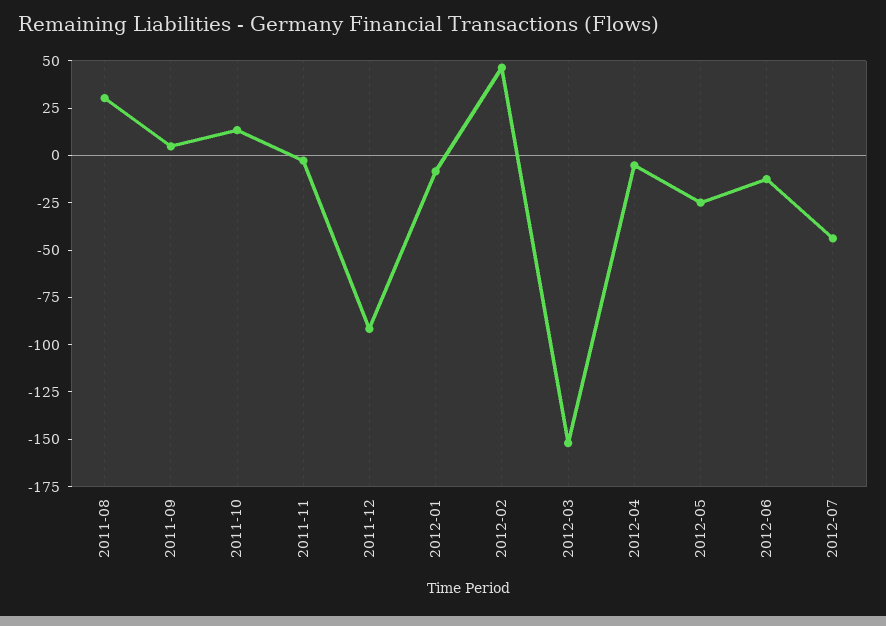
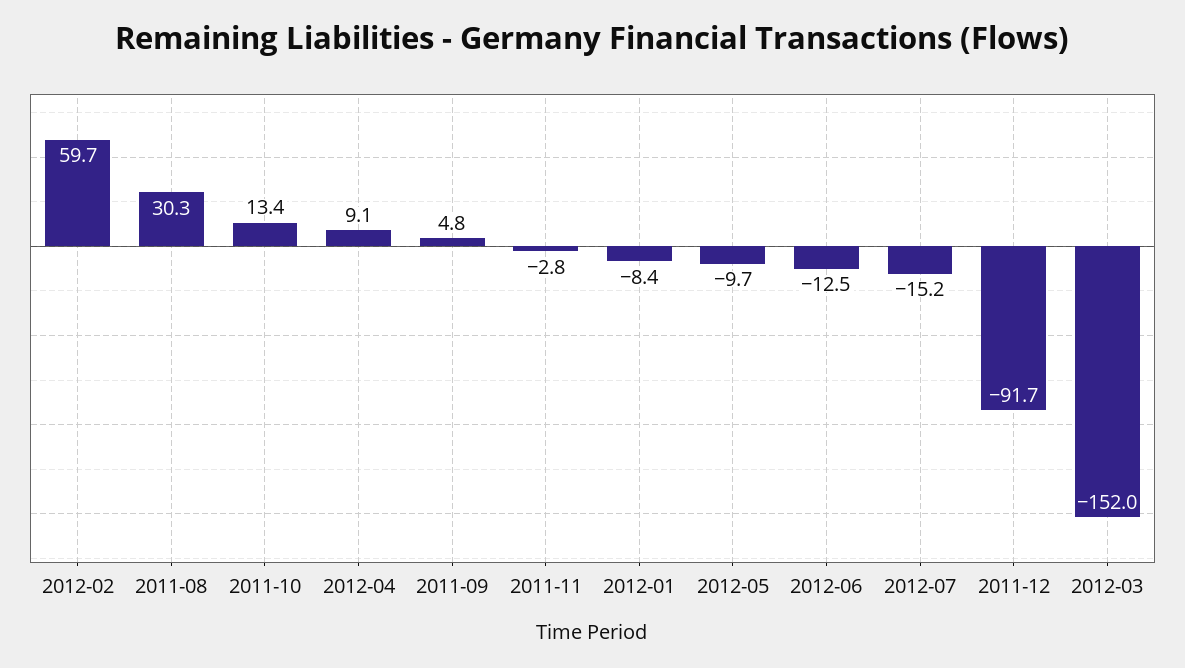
  {
    "2011-08": 30.3,
    "2011-09": 4.8,
    "2011-10": 13.4,
    "2011-11": -2.8,
    "2011-12": -91.7,
    "2012-01": -8.4,
-   "2012-02": 45,
+   "2012-02": 59.7,
    "2012-03": -152,
-   "2012-04": -5,
+   "2012-04": 9.1,
-   "2012-05": -25,
+   "2012-05": -9.7,
    "2012-06": -12.5,
-   "2012-07": -45
+   "2012-07": -15.2
  }

